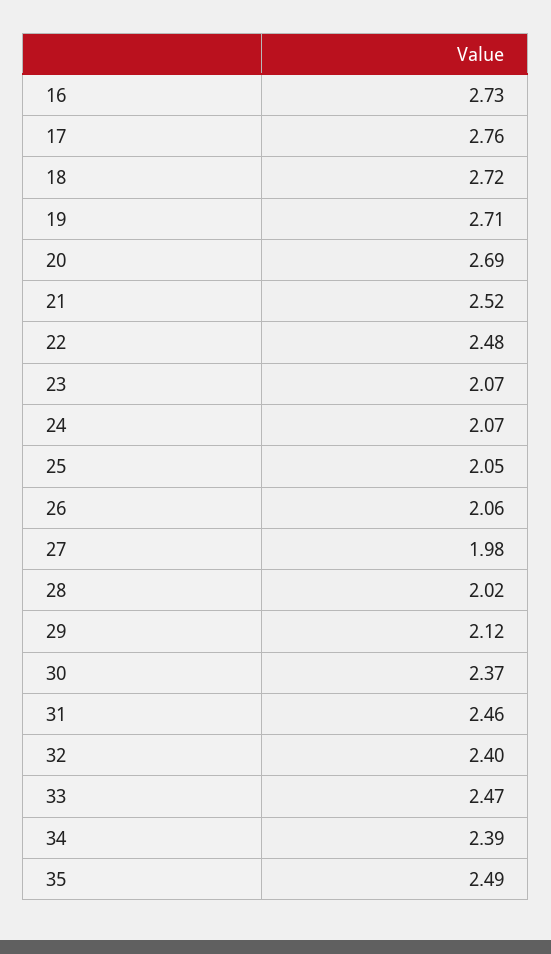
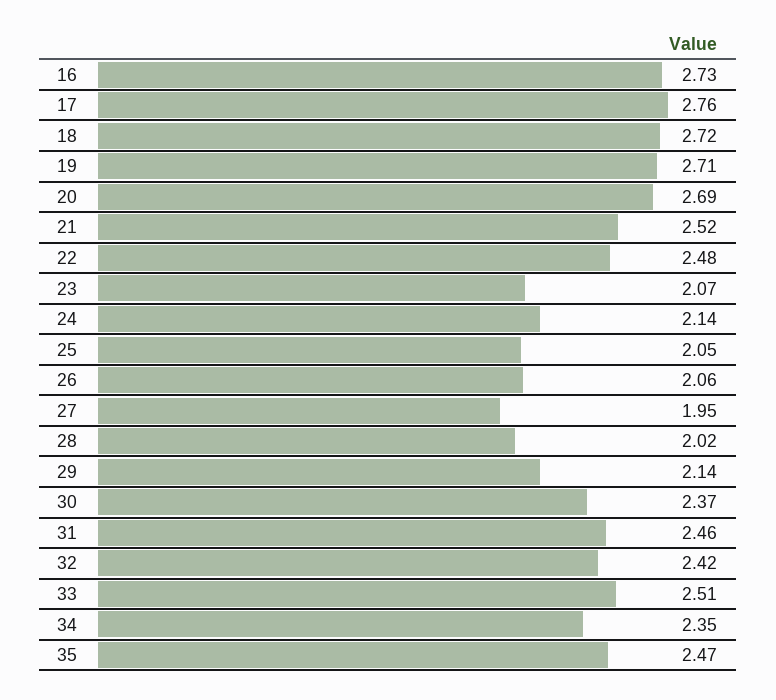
  {
    "16": 2.73,
    "17": 2.76,
    "18": 2.72,
    "19": 2.71,
    "20": 2.69,
    "21": 2.52,
    "22": 2.48,
    "23": 2.07,
-   "24": 2.07,
+   "24": 2.14,
    "25": 2.05,
    "26": 2.06,
-   "27": 1.98,
+   "27": 1.95,
    "28": 2.02,
-   "29": 2.12,
+   "29": 2.14,
    "30": 2.37,
    "31": 2.46,
-   "32": 2.4,
+   "32": 2.42,
-   "33": 2.47,
+   "33": 2.51,
-   "34": 2.39,
+   "34": 2.35,
-   "35": 2.49
+   "35": 2.47
  }

